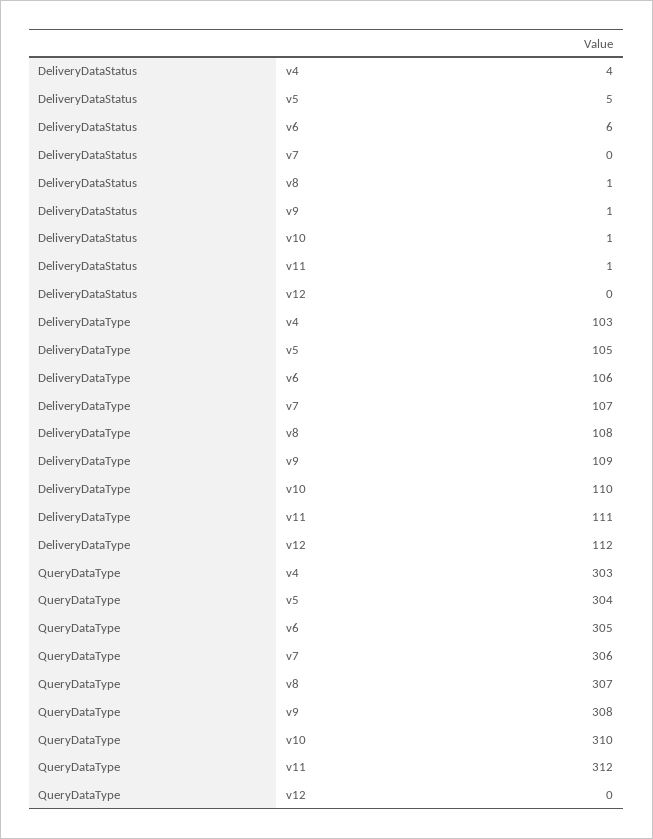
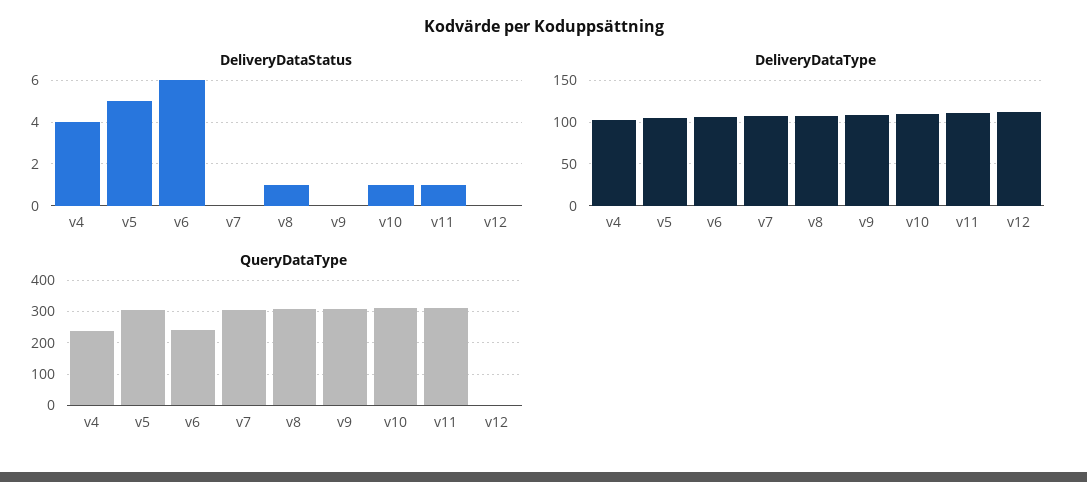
  {
    "DeliveryDataStatus": {
      "v4": 4,
      "v5": 5,
      "v6": 6,
      "v7": 0,
      "v8": 1,
-     "v9": 1,
+     "v9": 0,
      "v10": 1,
      "v11": 1,
      "v12": 0
    },
    "DeliveryDataType": {
      "v4": 103,
      "v5": 105,
      "v6": 106,
      "v7": 107,
      "v8": 108,
      "v9": 109,
      "v10": 110,
      "v11": 111,
      "v12": 112
    },
    "QueryDataType": {
-     "v4": 303,
+     "v4": 240,
      "v5": 304,
-     "v6": 305,
+     "v6": 240,
      "v7": 306,
      "v8": 307,
      "v9": 308,
      "v10": 310,
      "v11": 312,
      "v12": 0
    }
  }

